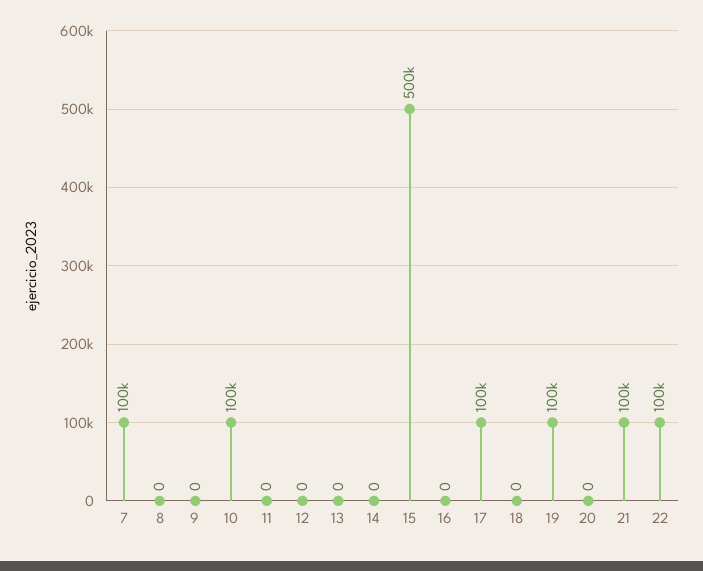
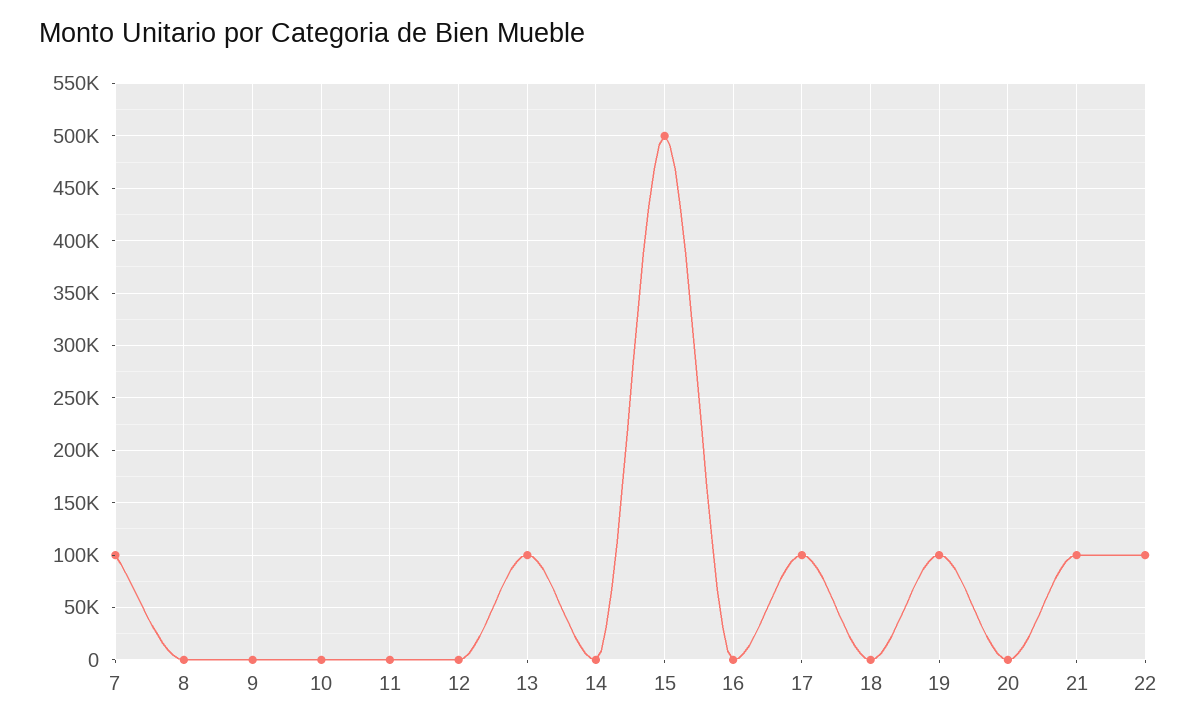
  {
    "7": 100000,
    "8": 0,
    "9": 0,
-   "10": 100000,
+   "10": 0,
    "11": 0,
    "12": 0,
-   "13": 0,
+   "13": 100000,
    "14": 0,
    "15": 500000,
    "16": 0,
    "17": 100000,
    "18": 0,
    "19": 100000,
    "20": 0,
    "21": 100000,
    "22": 100000
  }

